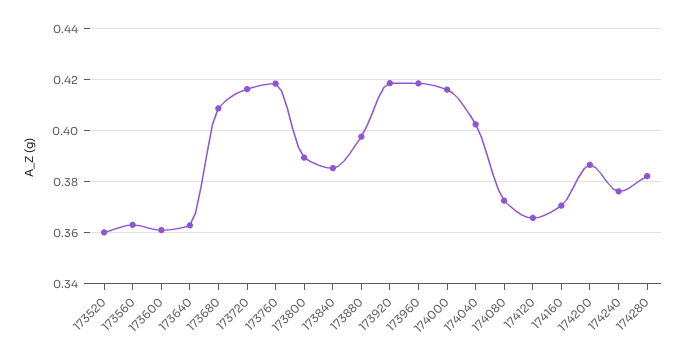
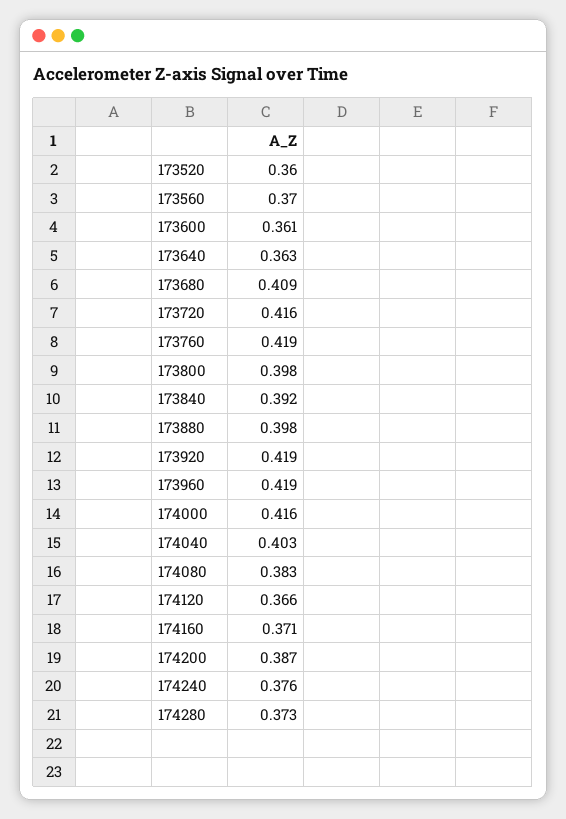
  {
    "173520": 0.36,
-   "173560": 0.3625,
+   "173560": 0.37,
    "173600": 0.361,
    "173640": 0.363,
    "173680": 0.409,
    "173720": 0.416,
    "173760": 0.419,
-   "173800": 0.39,
+   "173800": 0.398,
-   "173840": 0.385,
+   "173840": 0.392,
    "173880": 0.398,
    "173920": 0.419,
    "173960": 0.419,
    "174000": 0.416,
    "174040": 0.403,
-   "174080": 0.3725,
+   "174080": 0.383,
    "174120": 0.366,
    "174160": 0.371,
    "174200": 0.387,
    "174240": 0.376,
-   "174280": 0.3825
+   "174280": 0.373
  }

